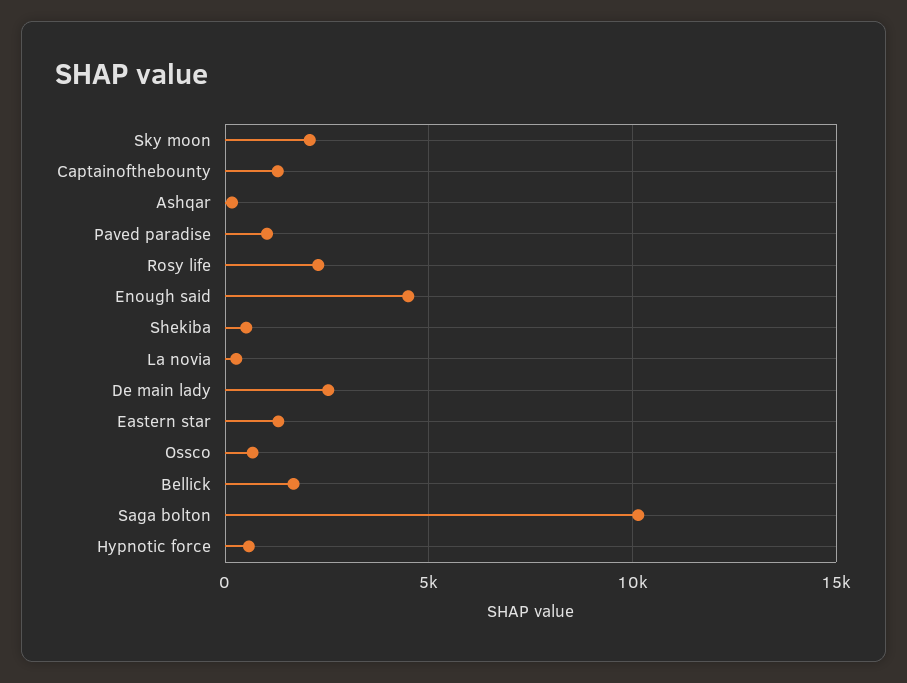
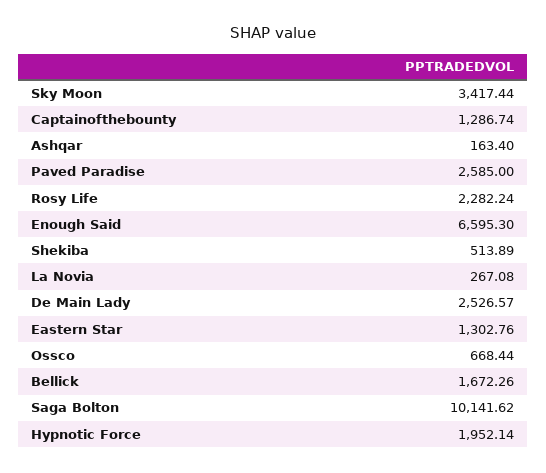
  {
-   "Sky moon": 2000,
+   "Sky moon": 3417.44,
    "Captainofthebounty": 1286.74,
    "Ashqar": 163.4,
-   "Paved paradise": 1000,
+   "Paved paradise": 2585,
    "Rosy life": 2282.24,
-   "Enough said": 4500,
+   "Enough said": 6595.3,
    "Shekiba": 513.89,
    "La novia": 267.08,
    "De main lady": 2526.57,
    "Eastern star": 1302.76,
    "Ossco": 668.44,
    "Bellick": 1672.26,
    "Saga bolton": 10141.62,
-   "Hypnotic force": 500
+   "Hypnotic force": 1952.14
  }

